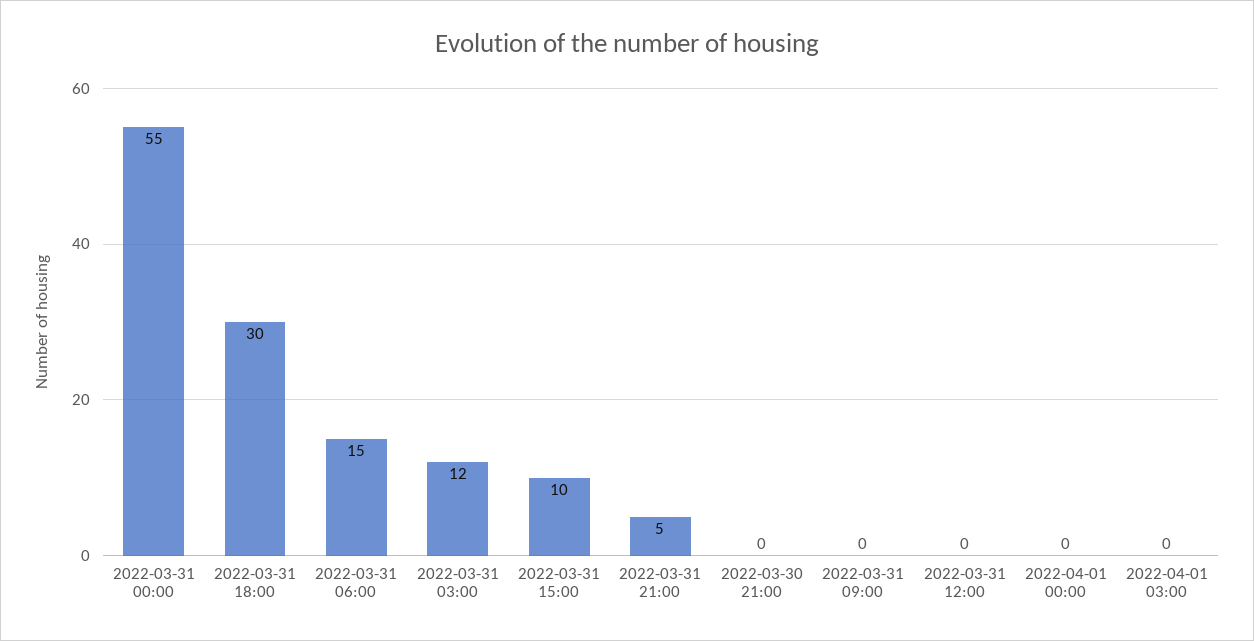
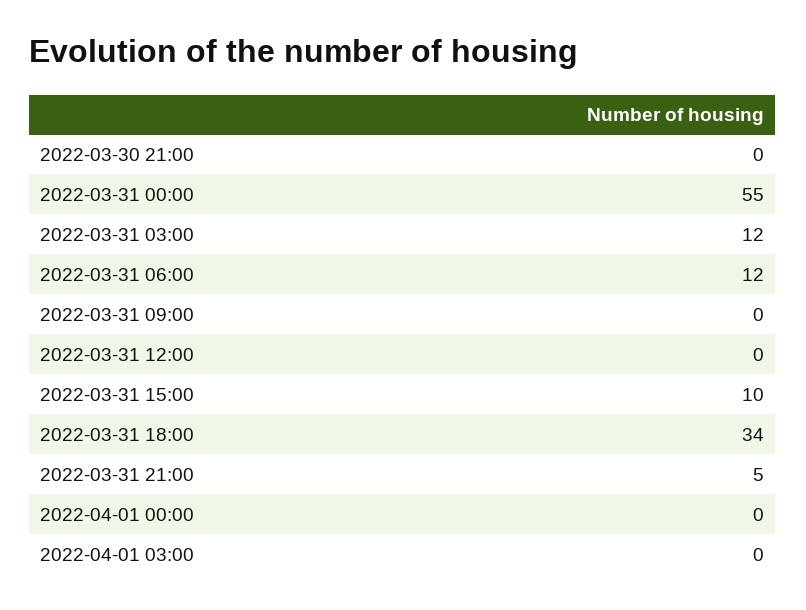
  {
    "2022-03-31 00:00": 55,
-   "2022-03-31 18:00": 30,
+   "2022-03-31 18:00": 34,
-   "2022-03-31 06:00": 15,
+   "2022-03-31 06:00": 12,
    "2022-03-31 03:00": 12,
    "2022-03-31 15:00": 10,
    "2022-03-31 21:00": 5,
    "2022-03-30 21:00": 0,
    "2022-03-31 09:00": 0,
    "2022-03-31 12:00": 0,
    "2022-04-01 00:00": 0,
    "2022-04-01 03:00": 0
  }

